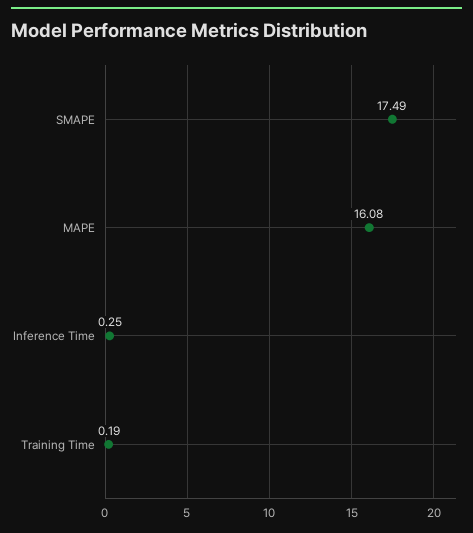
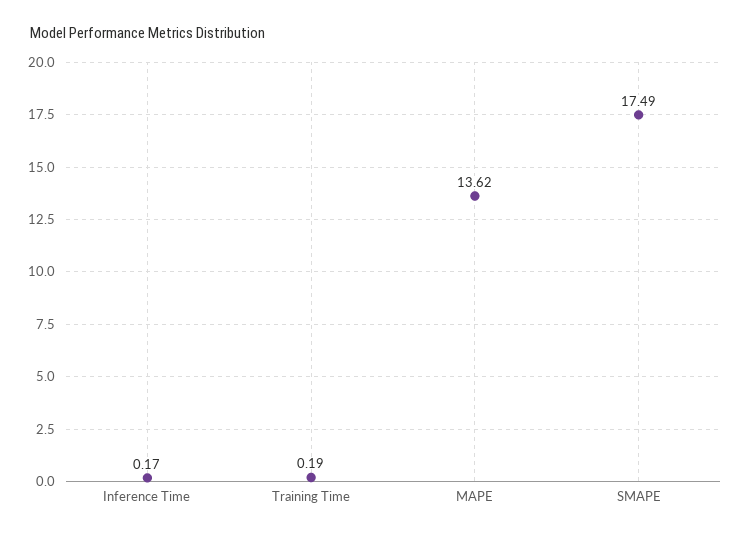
  {
    "SMAPE": 17.49,
-   "MAPE": 16.08,
+   "MAPE": 13.62,
-   "Inference Time": 0.25,
+   "Inference Time": 0.17,
    "Training Time": 0.19
  }

